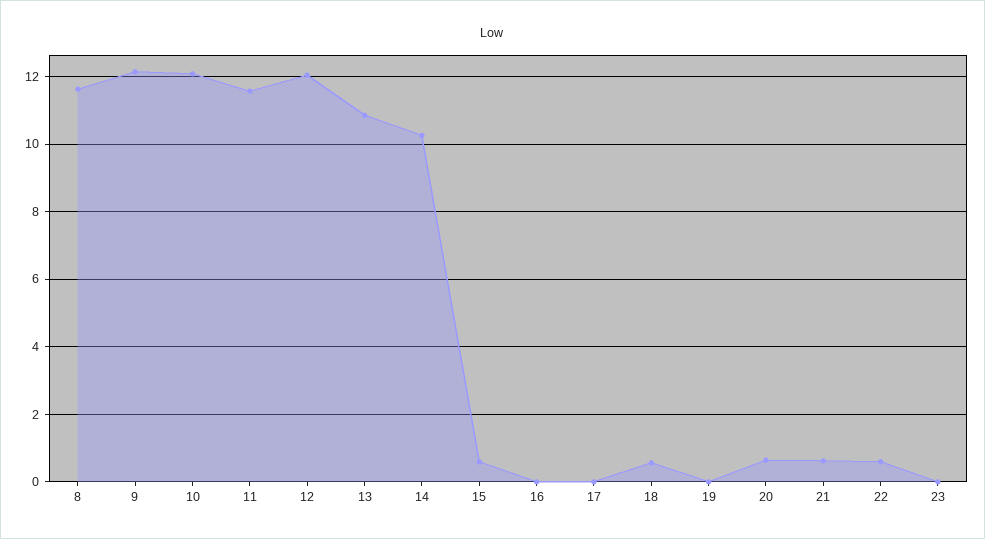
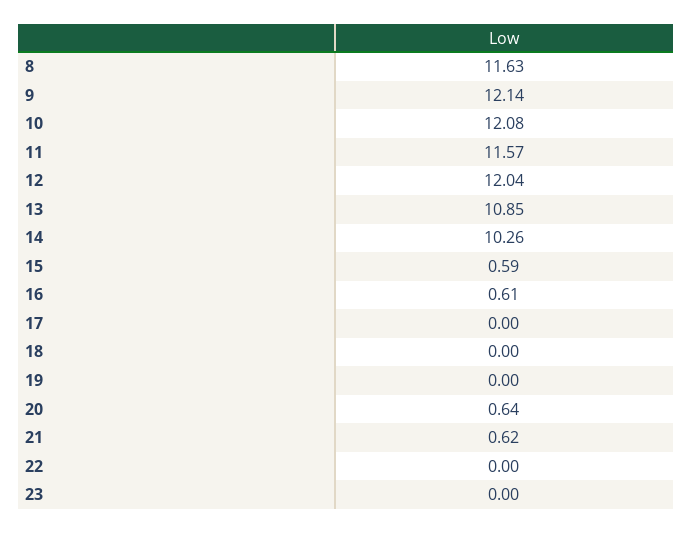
  {
    "8": 11.63,
    "9": 12.14,
    "10": 12.08,
    "11": 11.57,
    "12": 12.04,
    "13": 10.85,
    "14": 10.26,
    "15": 0.59,
-   "16": 0,
+   "16": 0.61,
    "17": 0,
-   "18": 0.6,
+   "18": 0,
    "19": 0,
    "20": 0.64,
    "21": 0.62,
-   "22": 0.6,
+   "22": 0,
    "23": 0
  }

